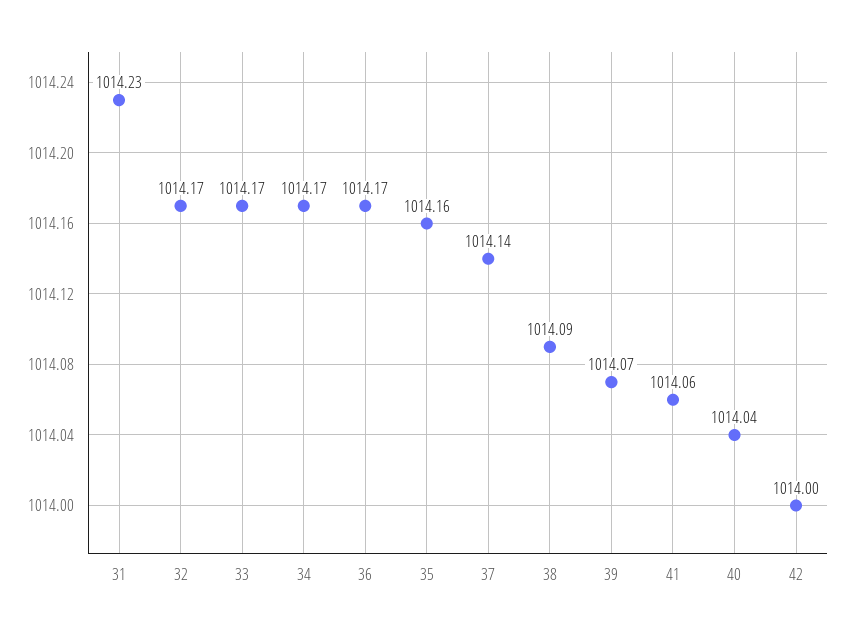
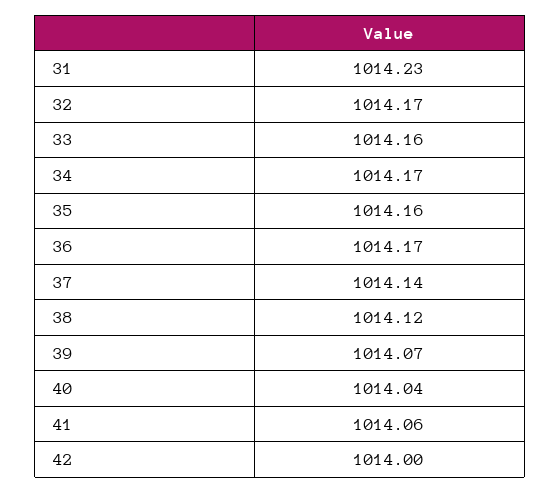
  {
    "31": 1014.23,
    "32": 1014.17,
-   "33": 1014.17,
+   "33": 1014.16,
    "34": 1014.17,
    "36": 1014.17,
    "35": 1014.16,
    "37": 1014.14,
-   "38": 1014.09,
+   "38": 1014.12,
    "39": 1014.07,
    "41": 1014.06,
    "40": 1014.04,
    "42": 1014
  }

